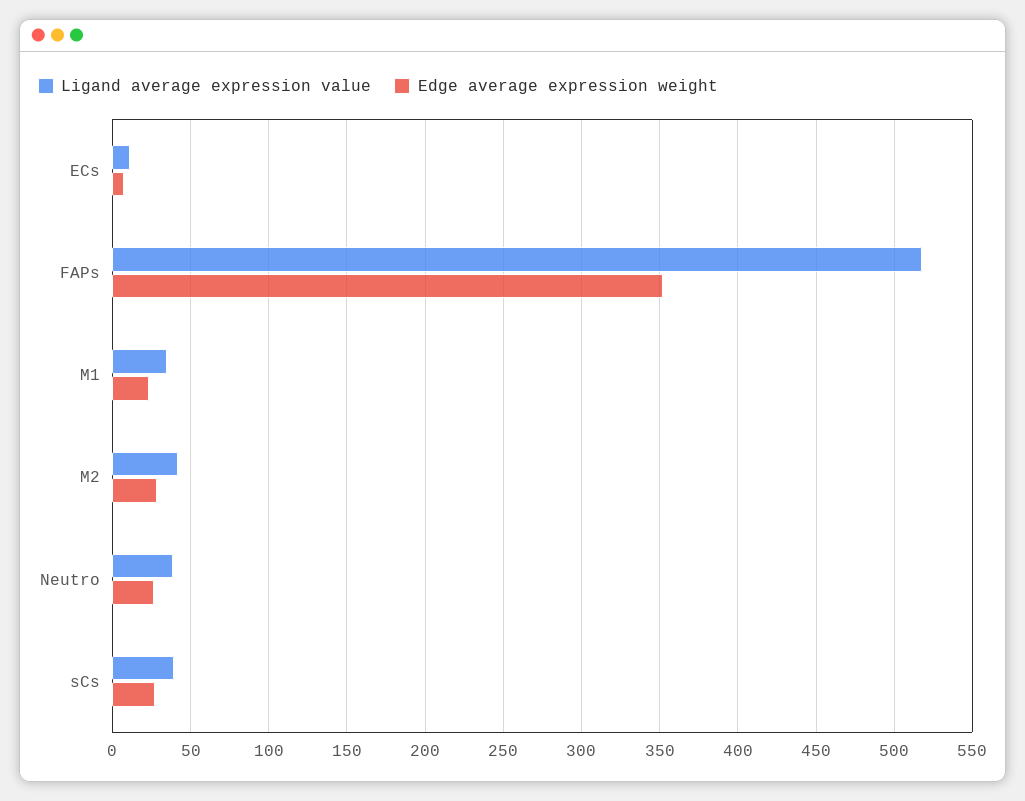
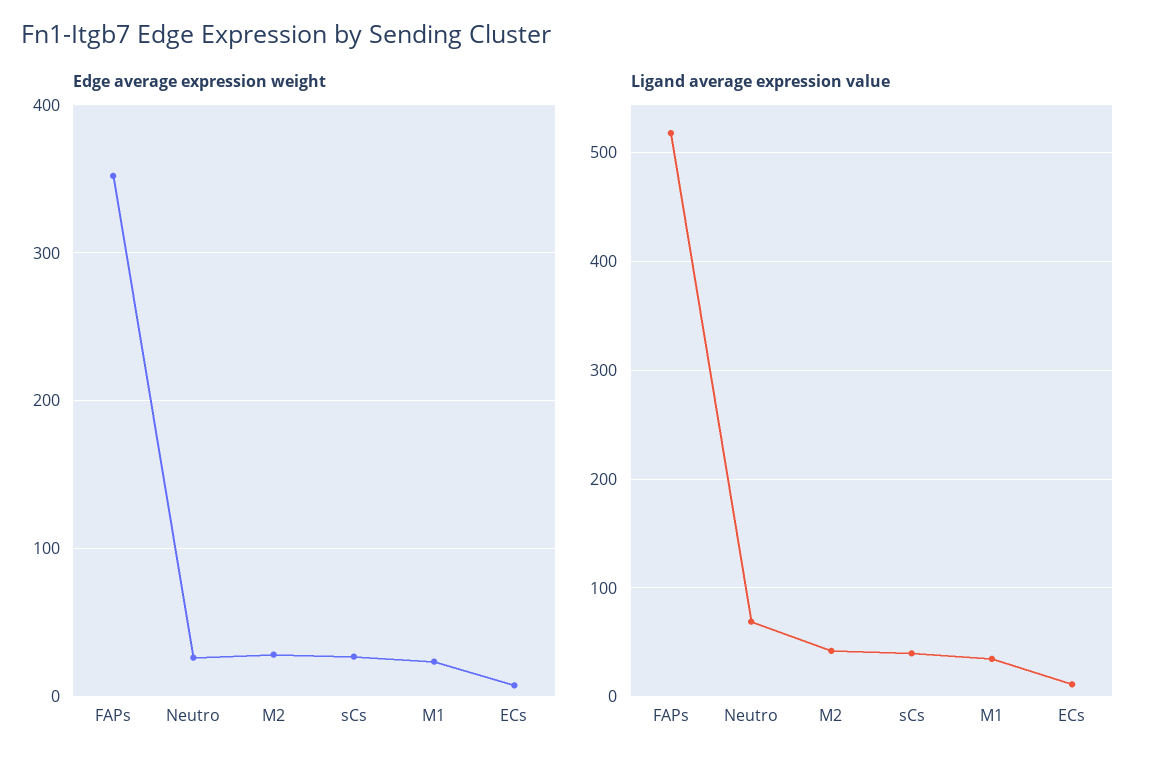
  {
    "Ligand average expression value": {
      "ECs": 10,
      "FAPs": 520,
      "M1": 35,
      "M2": 40,
-     "Neutro": 40,
+     "Neutro": 70,
      "sCs": 40
    },
    "Edge average expression weight": {
      "ECs": 10,
      "FAPs": 350,
      "M1": 25,
      "M2": 30,
      "Neutro": 25,
      "sCs": 25
    }
  }

